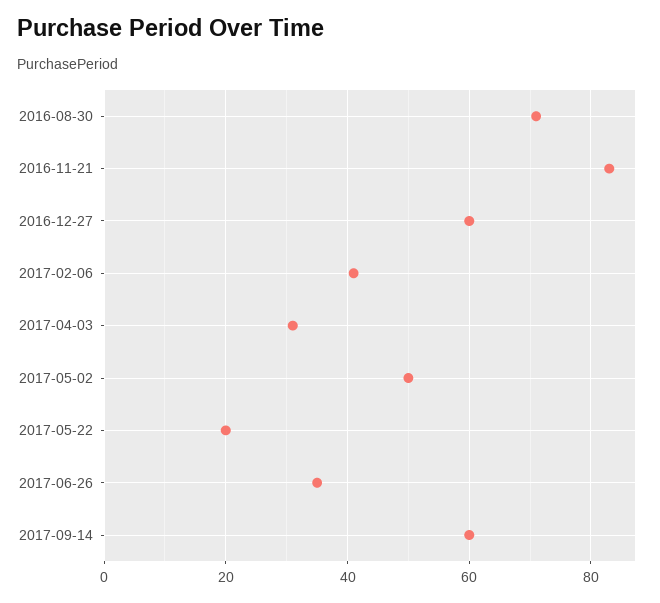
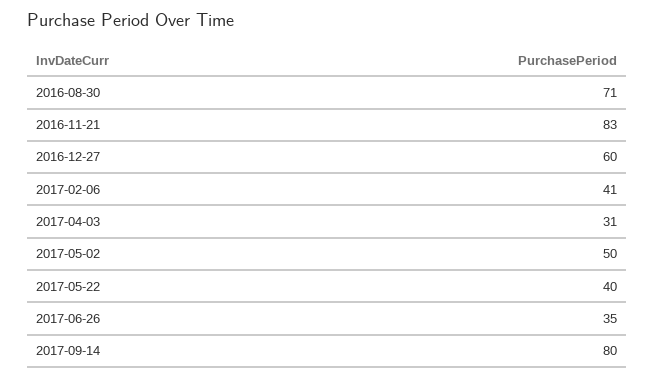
  {
    "2016-08-30": 71,
    "2016-11-21": 83,
    "2016-12-27": 60,
    "2017-02-06": 41,
    "2017-04-03": 31,
    "2017-05-02": 50,
-   "2017-05-22": 20,
+   "2017-05-22": 40,
    "2017-06-26": 35,
-   "2017-09-14": 60
+   "2017-09-14": 80
  }

